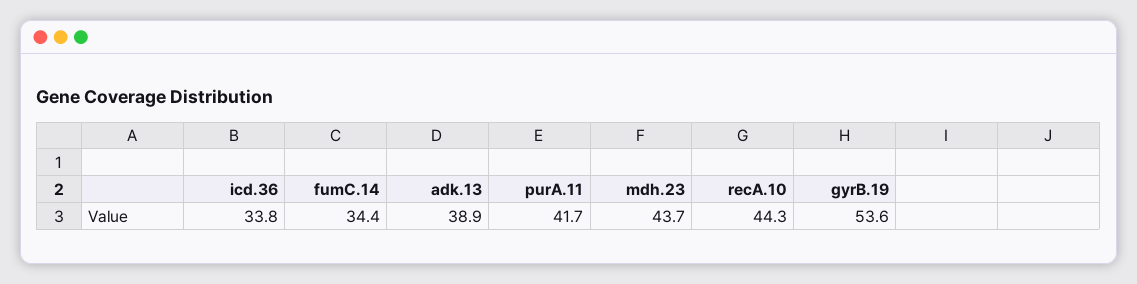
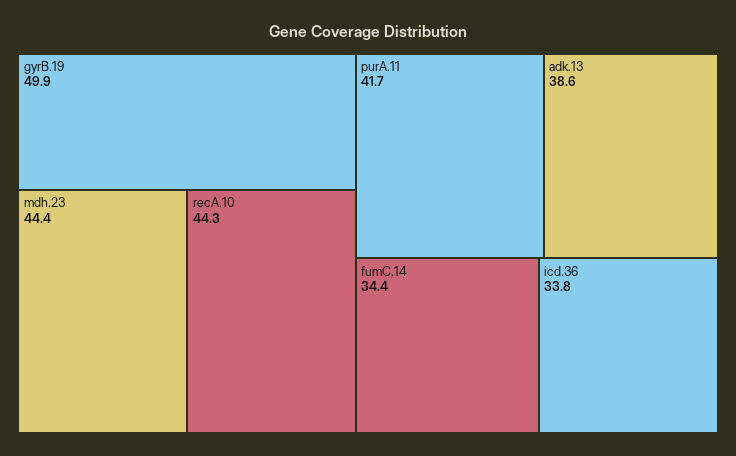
  {
    "icd.36": 33.8,
    "fumC.14": 34.4,
-   "adk.13": 38.9,
+   "adk.13": 38.6,
    "purA.11": 41.7,
-   "mdh.23": 43.7,
+   "mdh.23": 44.4,
    "recA.10": 44.3,
-   "gyrB.19": 53.6
+   "gyrB.19": 49.9
  }

